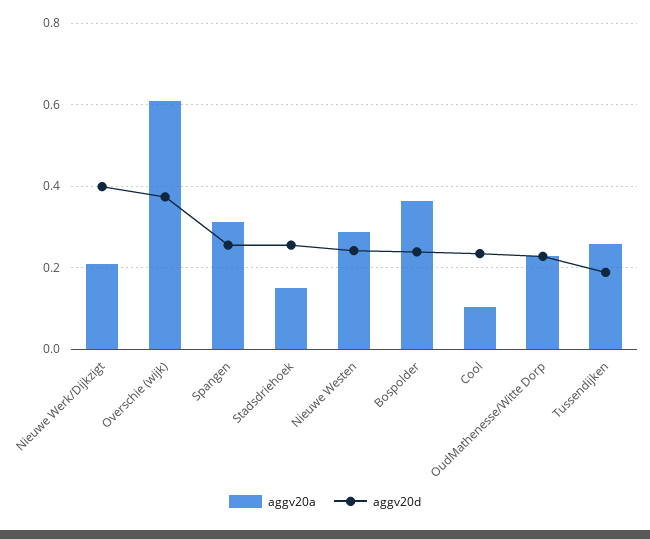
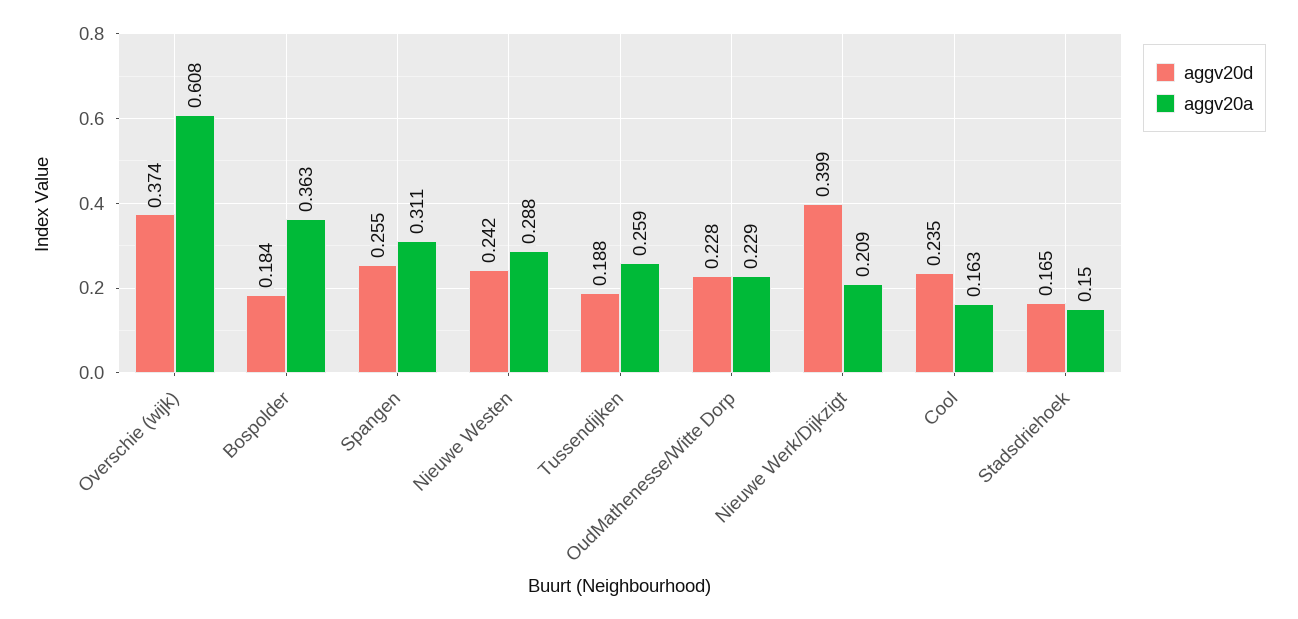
  {
    "aggv20a": {
      "Nieuwe Werk/Dijkzigt": 0.209,
      "Overschie (wijk)": 0.608,
      "Spangen": 0.311,
      "Stadsdriehoek": 0.15,
      "Nieuwe Westen": 0.288,
      "Bospolder": 0.363,
-     "Cool": 0.1,
+     "Cool": 0.163,
      "OudMathenesse/Witte Dorp": 0.229,
      "Tussendijken": 0.259
    },
    "aggv20d": {
      "Nieuwe Werk/Dijkzigt": 0.399,
      "Overschie (wijk)": 0.374,
      "Spangen": 0.255,
-     "Stadsdriehoek": 0.26,
+     "Stadsdriehoek": 0.165,
      "Nieuwe Westen": 0.242,
-     "Bospolder": 0.24,
+     "Bospolder": 0.184,
      "Cool": 0.235,
      "OudMathenesse/Witte Dorp": 0.228,
      "Tussendijken": 0.188
    }
  }

